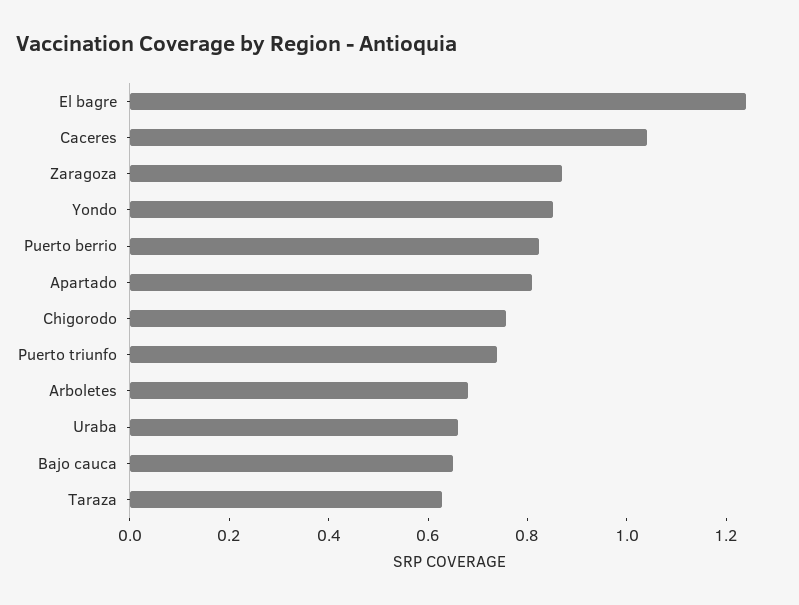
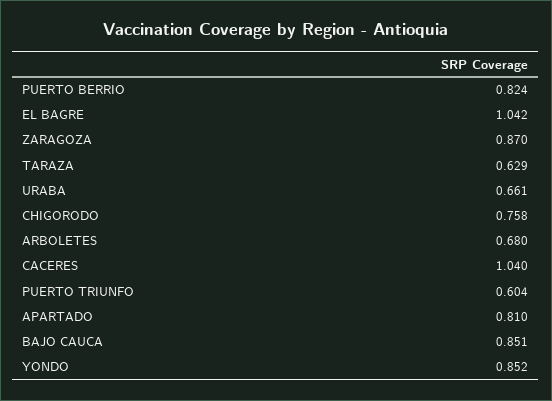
  {
-   "El bagre": 1.25,
+   "El bagre": 1.042,
    "Caceres": 1.04,
    "Zaragoza": 0.87,
    "Yondo": 0.852,
    "Puerto berrio": 0.824,
    "Apartado": 0.81,
    "Chigorodo": 0.758,
-   "Puerto triunfo": 0.75,
+   "Puerto triunfo": 0.604,
    "Arboletes": 0.68,
    "Uraba": 0.661,
-   "Bajo cauca": 0.65,
+   "Bajo cauca": 0.851,
    "Taraza": 0.629
  }

